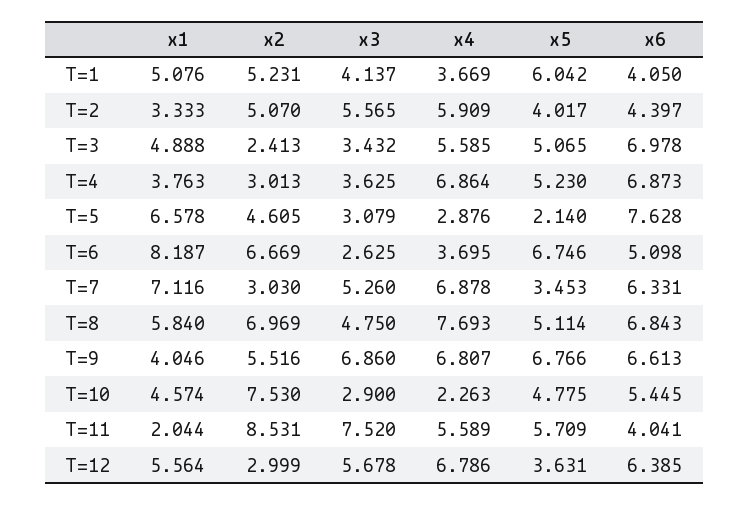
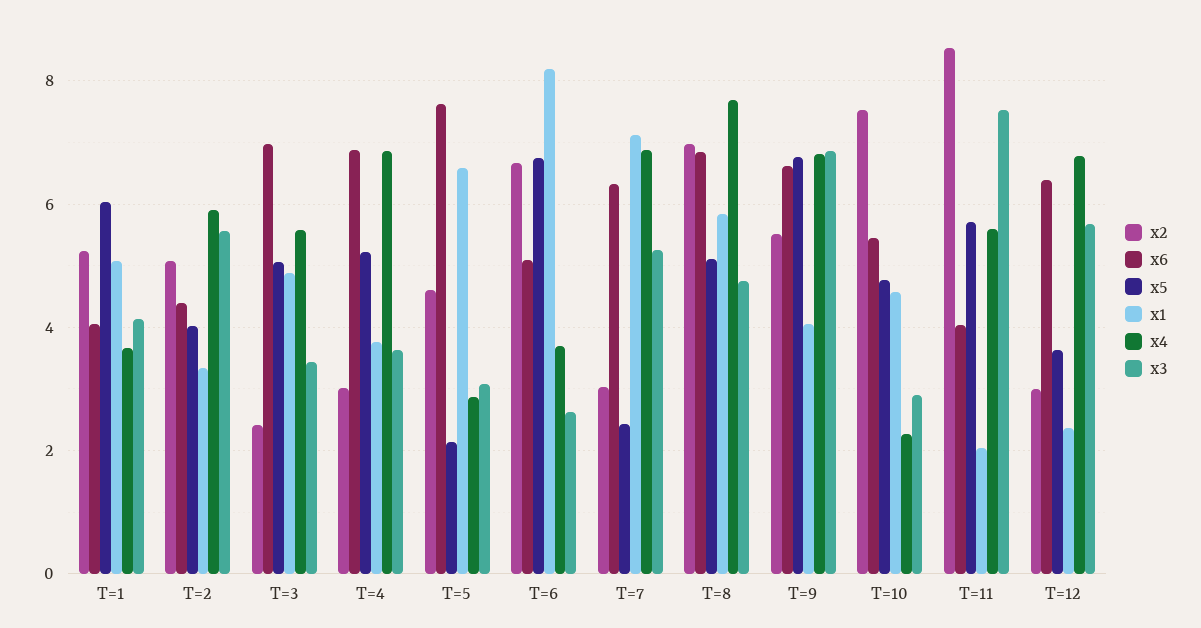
  {
    "x1": {
      "T=1": 5.076,
      "T=2": 3.333,
      "T=3": 4.888,
      "T=4": 3.763,
      "T=5": 6.578,
      "T=6": 8.187,
      "T=7": 7.116,
      "T=8": 5.84,
      "T=9": 4.046,
      "T=10": 4.574,
      "T=11": 2.044,
-     "T=12": 5.564
+     "T=12": 2.4
    },
    "x2": {
      "T=1": 5.231,
      "T=2": 5.07,
      "T=3": 2.413,
      "T=4": 3.013,
      "T=5": 4.605,
      "T=6": 6.669,
      "T=7": 3.03,
      "T=8": 6.969,
      "T=9": 5.516,
      "T=10": 7.53,
      "T=11": 8.531,
      "T=12": 2.999
    },
    "x3": {
      "T=1": 4.137,
      "T=2": 5.565,
      "T=3": 3.432,
      "T=4": 3.625,
      "T=5": 3.079,
      "T=6": 2.625,
      "T=7": 5.26,
      "T=8": 4.75,
      "T=9": 6.86,
      "T=10": 2.9,
      "T=11": 7.52,
      "T=12": 5.678
    },
    "x4": {
      "T=1": 3.669,
      "T=2": 5.909,
      "T=3": 5.585,
      "T=4": 6.864,
      "T=5": 2.876,
      "T=6": 3.695,
      "T=7": 6.878,
      "T=8": 7.693,
      "T=9": 6.807,
      "T=10": 2.263,
      "T=11": 5.589,
      "T=12": 6.786
    },
    "x5": {
      "T=1": 6.042,
      "T=2": 4.017,
      "T=3": 5.065,
      "T=4": 5.23,
      "T=5": 2.14,
      "T=6": 6.746,
-     "T=7": 3.453,
+     "T=7": 2.4,
      "T=8": 5.114,
      "T=9": 6.766,
      "T=10": 4.775,
      "T=11": 5.709,
      "T=12": 3.631
    },
    "x6": {
      "T=1": 4.05,
      "T=2": 4.397,
      "T=3": 6.978,
      "T=4": 6.873,
      "T=5": 7.628,
      "T=6": 5.098,
      "T=7": 6.331,
      "T=8": 6.843,
      "T=9": 6.613,
      "T=10": 5.445,
      "T=11": 4.041,
      "T=12": 6.385
    }
  }

